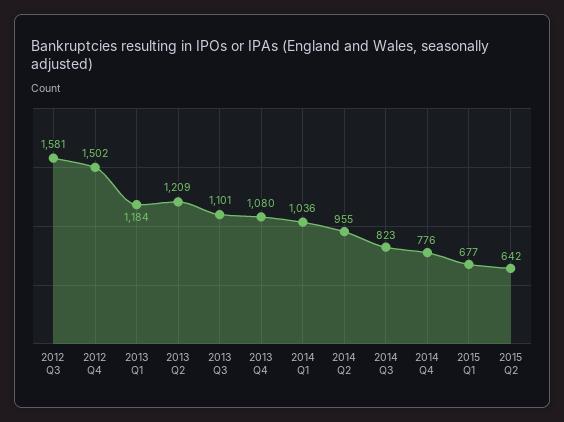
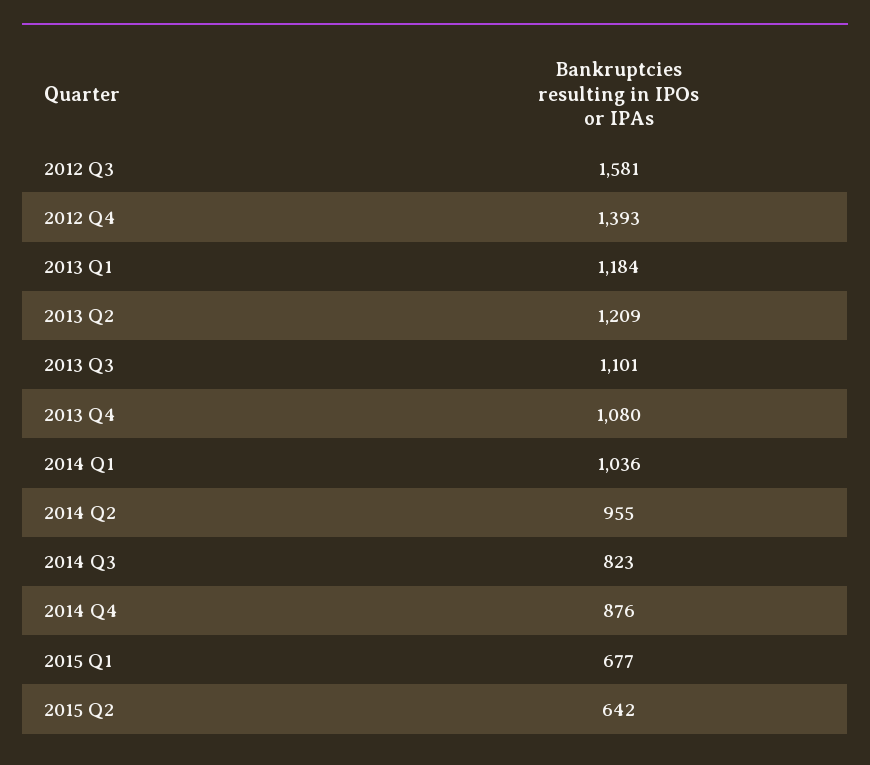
  {
    "2012 Q3": 1581,
-   "2012 Q4": 1502,
+   "2012 Q4": 1393,
    "2013 Q1": 1184,
    "2013 Q2": 1209,
    "2013 Q3": 1101,
    "2013 Q4": 1080,
    "2014 Q1": 1036,
    "2014 Q2": 955,
    "2014 Q3": 823,
-   "2014 Q4": 776,
+   "2014 Q4": 876,
    "2015 Q1": 677,
    "2015 Q2": 642
  }

